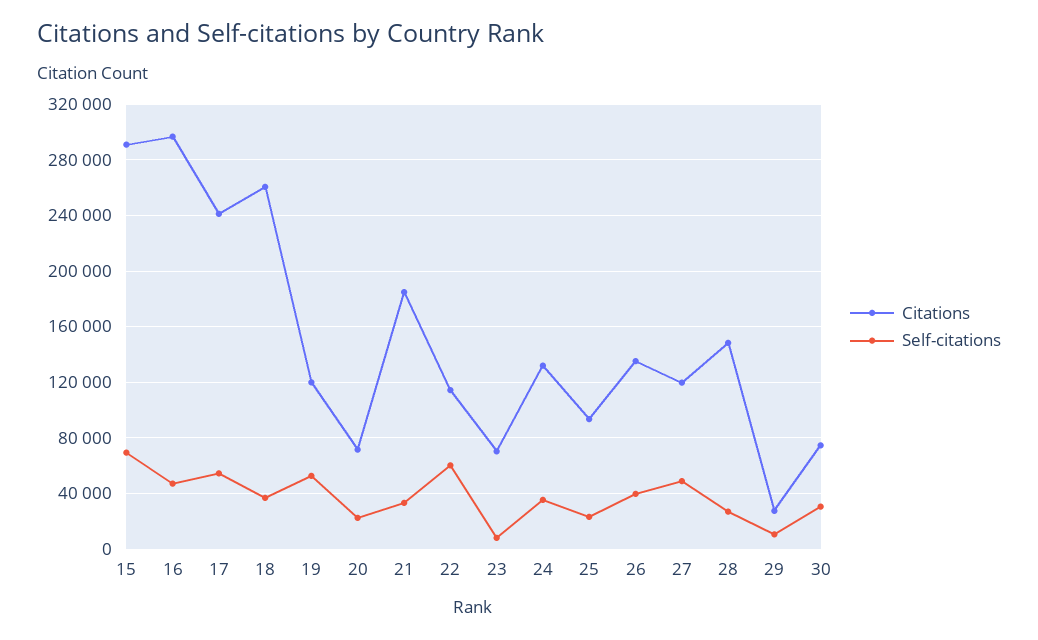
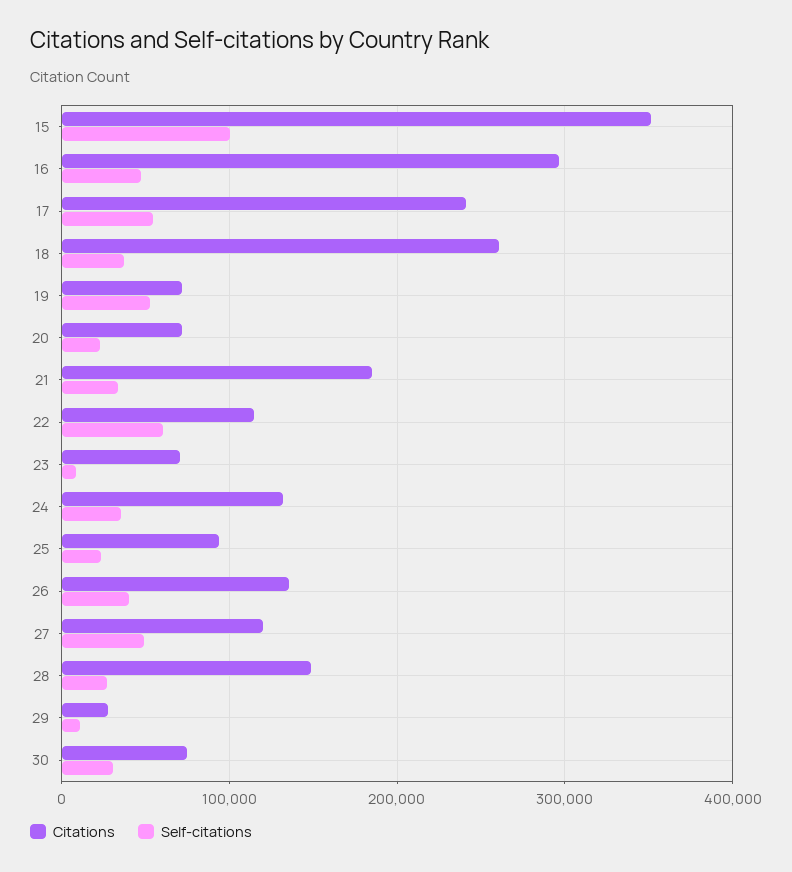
  {
    "Citations": {
-     "15": 290000,
+     "15": 350000,
      "16": 295000,
      "17": 240000,
      "18": 260000,
-     "19": 120000,
+     "19": 70000,
      "20": 70000,
      "21": 185000,
      "22": 115000,
      "23": 70000,
      "24": 130000,
      "25": 95000,
      "26": 135000,
      "27": 120000,
      "28": 150000,
      "29": 30000,
      "30": 75000
    },
    "Self-citations": {
-     "15": 70000,
+     "15": 100000,
      "16": 45000,
      "17": 55000,
      "18": 35000,
      "19": 55000,
      "20": 25000,
      "21": 35000,
      "22": 60000,
      "23": 10000,
      "24": 35000,
      "25": 25000,
      "26": 40000,
      "27": 50000,
      "28": 25000,
      "29": 10000,
      "30": 30000
    }
  }

